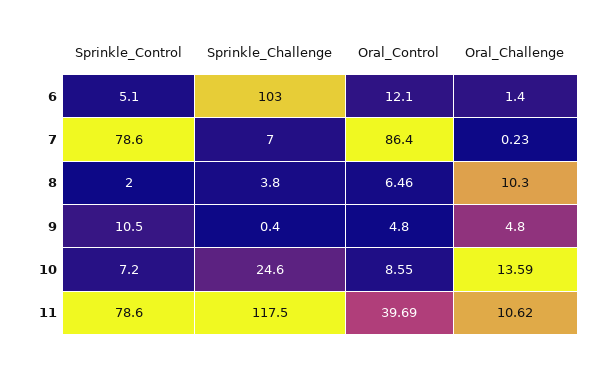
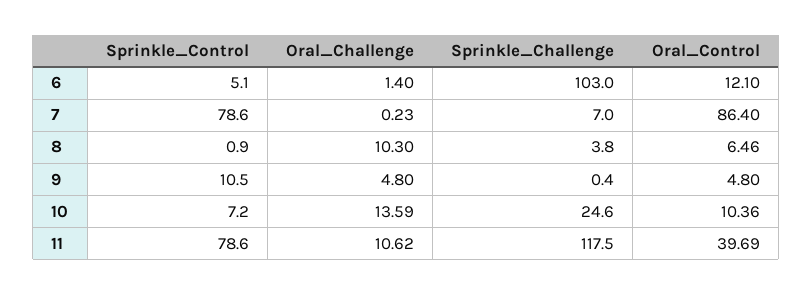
  {
    "Sprinkle_Control": {
      "6": 5.1,
      "7": 78.6,
-     "8": 2,
+     "8": 0.9,
      "9": 10.5,
      "10": 7.2,
      "11": 78.6
    },
    "Sprinkle_Challenge": {
      "6": 103,
      "7": 7,
      "8": 3.8,
      "9": 0.4,
      "10": 24.6,
      "11": 117.5
    },
    "Oral_Control": {
      "6": 12.1,
      "7": 86.4,
      "8": 6.46,
      "9": 4.8,
-     "10": 8.55,
+     "10": 10.36,
      "11": 39.69
    },
    "Oral_Challenge": {
      "6": 1.4,
      "7": 0.23,
      "8": 10.3,
      "9": 4.8,
      "10": 13.59,
      "11": 10.62
    }
  }

